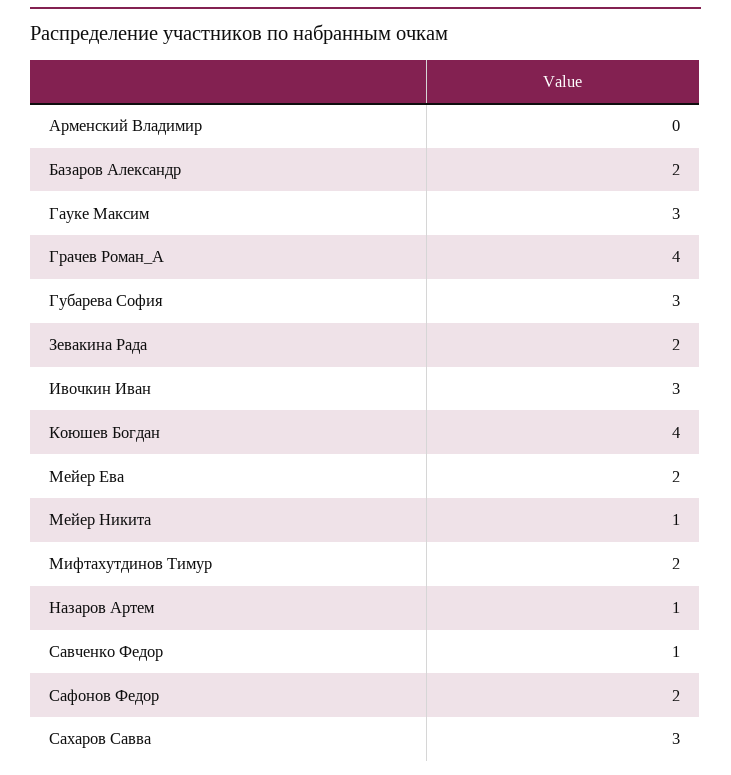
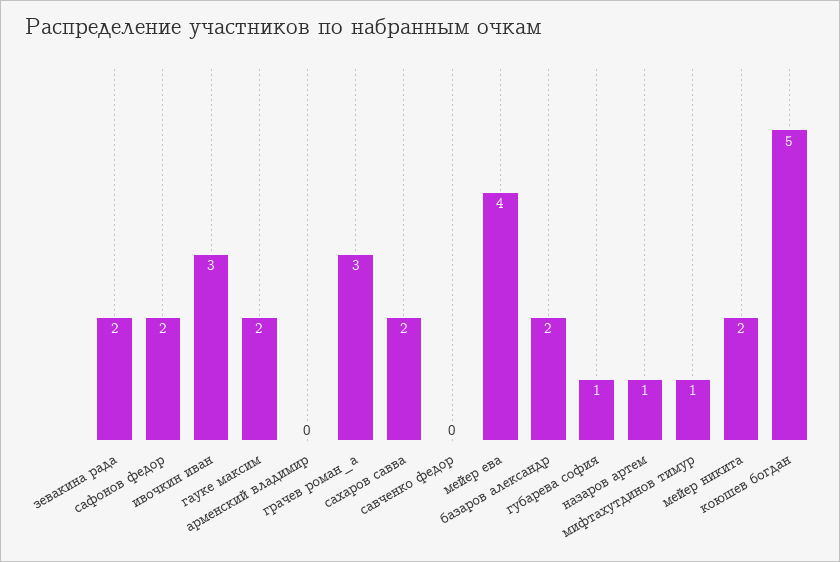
  {
    "Арменский Владимир": 0,
    "Базаров Александр": 2,
-   "Гауке Максим": 3,
+   "Гауке Максим": 2,
-   "Грачев Роман_А": 4,
+   "Грачев Роман_А": 3,
-   "Губарева София": 3,
+   "Губарева София": 1,
    "Зевакина Рада": 2,
    "Ивочкин Иван": 3,
-   "Коюшев Богдан": 4,
+   "Коюшев Богдан": 5,
-   "Мейер Ева": 2,
+   "Мейер Ева": 4,
-   "Мейер Никита": 1,
+   "Мейер Никита": 2,
-   "Мифтахутдинов Тимур": 2,
+   "Мифтахутдинов Тимур": 1,
    "Назаров Артем": 1,
-   "Савченко Федор": 1,
+   "Савченко Федор": 0,
    "Сафонов Федор": 2,
-   "Сахаров Савва": 3
+   "Сахаров Савва": 2
  }

